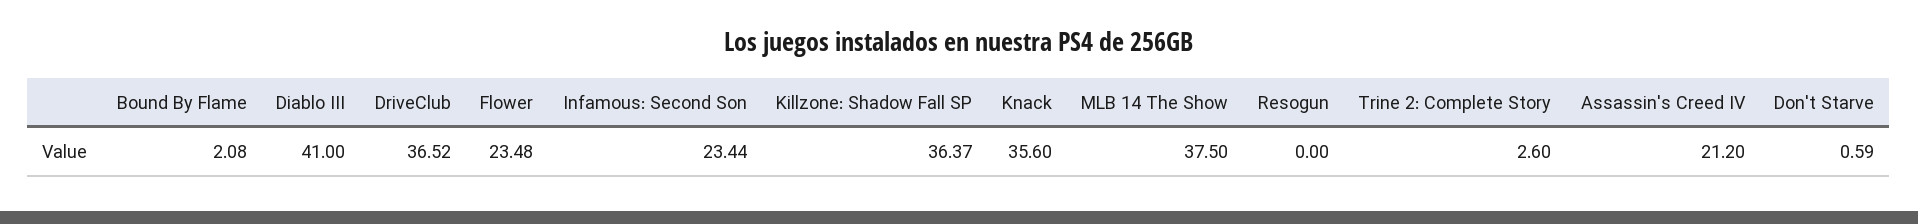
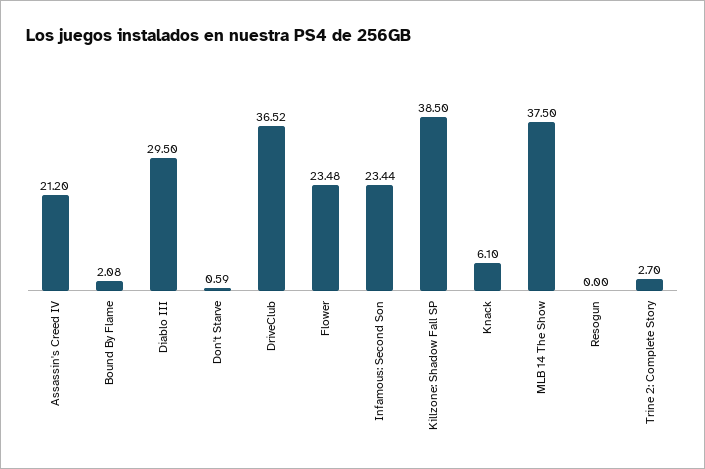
  {
    "Bound By Flame": 2.08,
-   "Diablo III": 41,
+   "Diablo III": 29.5,
    "DriveClub": 36.52,
    "Flower": 23.48,
    "Infamous: Second Son": 23.44,
-   "Killzone: Shadow Fall SP": 36.37,
+   "Killzone: Shadow Fall SP": 38.5,
-   "Knack": 35.6,
+   "Knack": 6.1,
    "MLB 14 The Show": 37.5,
    "Resogun": 0,
-   "Trine 2: Complete Story": 2.6,
+   "Trine 2: Complete Story": 2.7,
    "Assassin's Creed IV": 21.2,
    "Don't Starve": 0.59
  }

